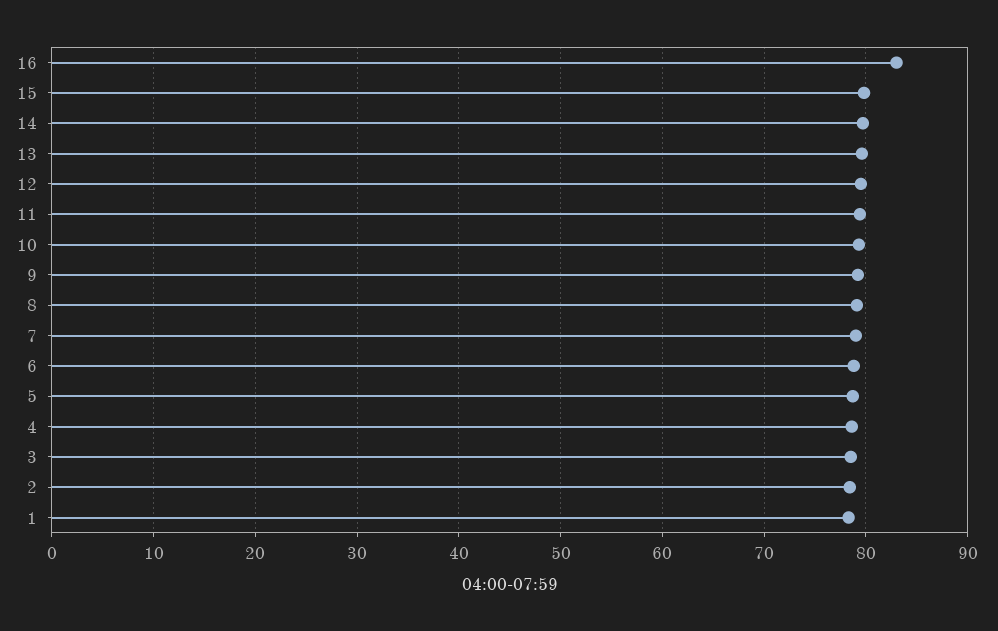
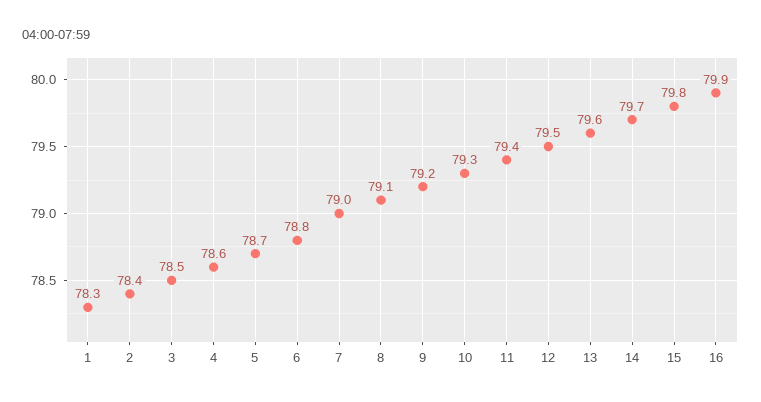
  {
-   "16": 83,
+   "16": 79.9,
    "15": 79.8,
    "14": 79.7,
    "13": 79.6,
    "12": 79.5,
    "11": 79.4,
    "10": 79.3,
    "9": 79.2,
    "8": 79.1,
    "7": 79,
    "6": 78.8,
    "5": 78.7,
    "4": 78.6,
    "3": 78.5,
    "2": 78.4,
    "1": 78.3
  }

